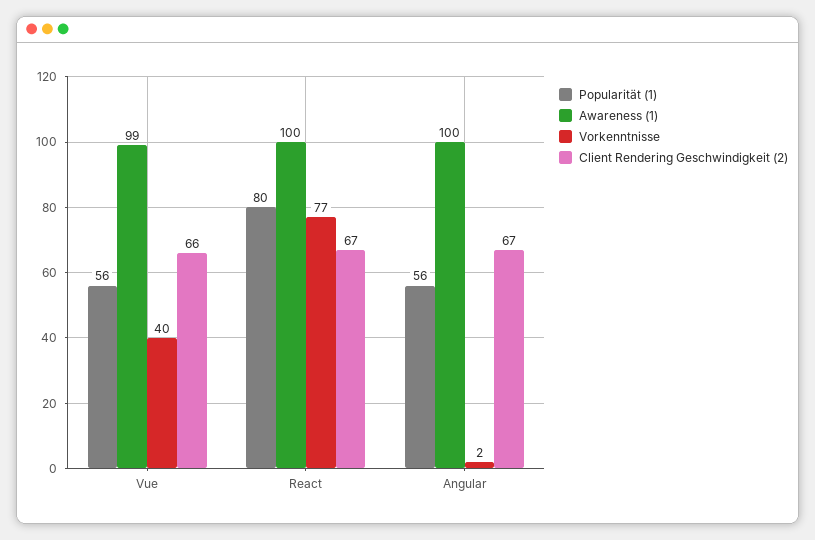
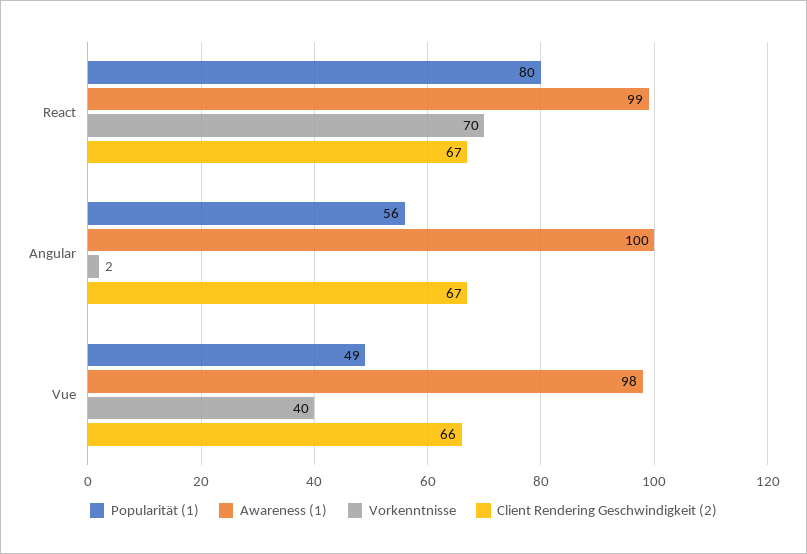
  {
    "Popularität (1)": {
-     "Vue": 56,
+     "Vue": 49,
      "React": 80,
      "Angular": 56
    },
    "Awareness (1)": {
-     "Vue": 99,
+     "Vue": 98,
-     "React": 100,
+     "React": 99,
      "Angular": 100
    },
    "Vorkenntnisse": {
      "Vue": 40,
-     "React": 77,
+     "React": 70,
      "Angular": 2
    },
    "Client Rendering Geschwindigkeit (2)": {
      "Vue": 66,
      "React": 67,
      "Angular": 67
    }
  }

